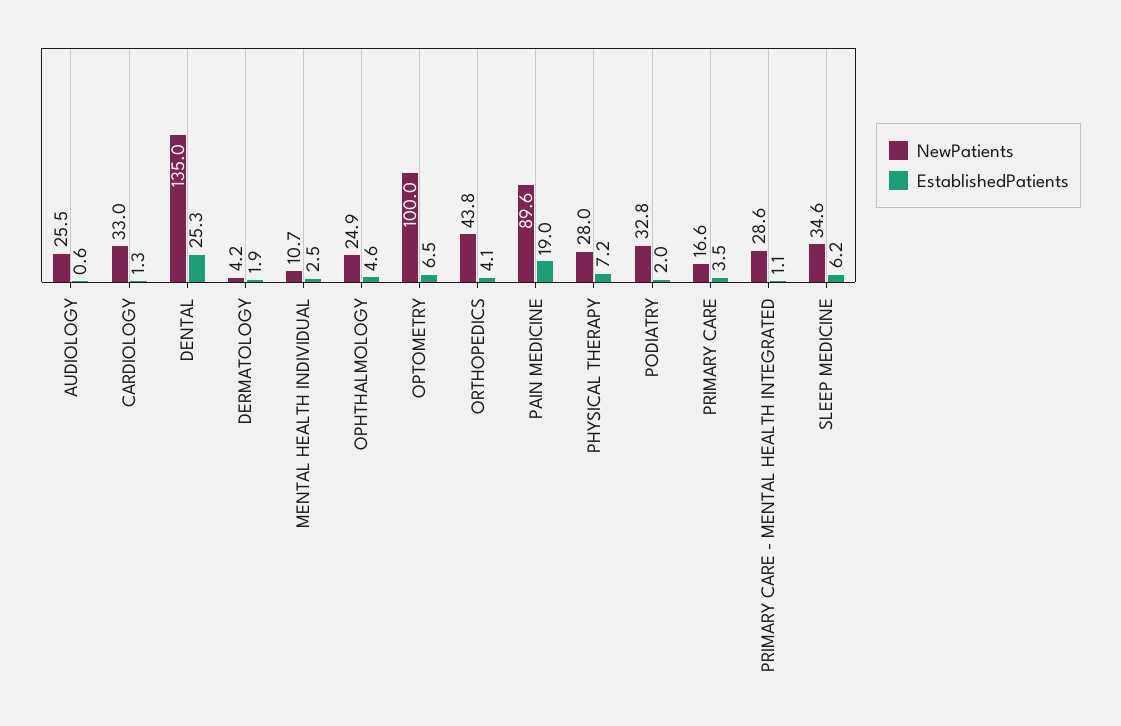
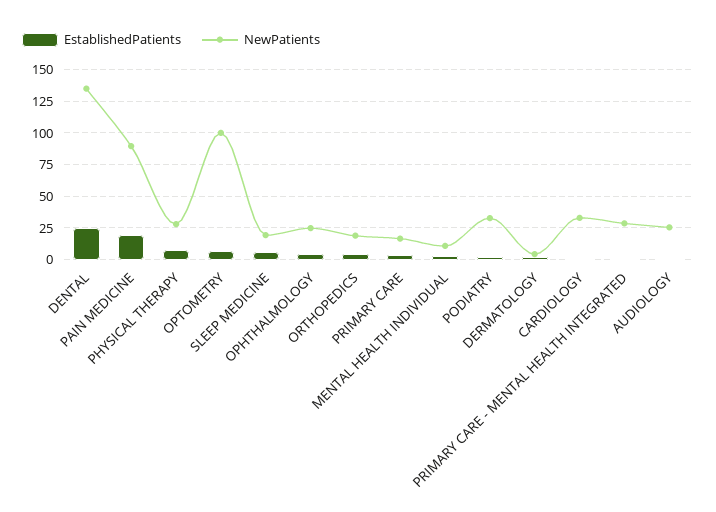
  {
    "NewPatients": {
      "AUDIOLOGY": 25.5,
      "CARDIOLOGY": 33,
      "DENTAL": 135,
      "DERMATOLOGY": 4.2,
      "MENTAL HEALTH INDIVIDUAL": 10.7,
      "OPHTHALMOLOGY": 24.9,
      "OPTOMETRY": 100,
-     "ORTHOPEDICS": 43.8,
+     "ORTHOPEDICS": 20,
      "PAIN MEDICINE": 89.6,
      "PHYSICAL THERAPY": 28,
      "PODIATRY": 32.8,
      "PRIMARY CARE": 16.6,
      "PRIMARY CARE - MENTAL HEALTH INTEGRATED": 28.6,
-     "SLEEP MEDICINE": 34.6
+     "SLEEP MEDICINE": 20
    },
    "EstablishedPatients": {
      "AUDIOLOGY": 0.6,
      "CARDIOLOGY": 1.3,
      "DENTAL": 25.3,
      "DERMATOLOGY": 1.9,
      "MENTAL HEALTH INDIVIDUAL": 2.5,
      "OPHTHALMOLOGY": 4.6,
      "OPTOMETRY": 6.5,
      "ORTHOPEDICS": 4.1,
      "PAIN MEDICINE": 19,
      "PHYSICAL THERAPY": 7.2,
      "PODIATRY": 2,
      "PRIMARY CARE": 3.5,
      "PRIMARY CARE - MENTAL HEALTH INTEGRATED": 1.1,
      "SLEEP MEDICINE": 6.2
    }
  }

